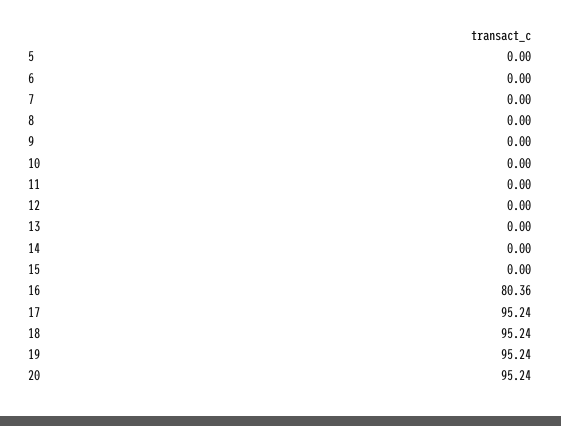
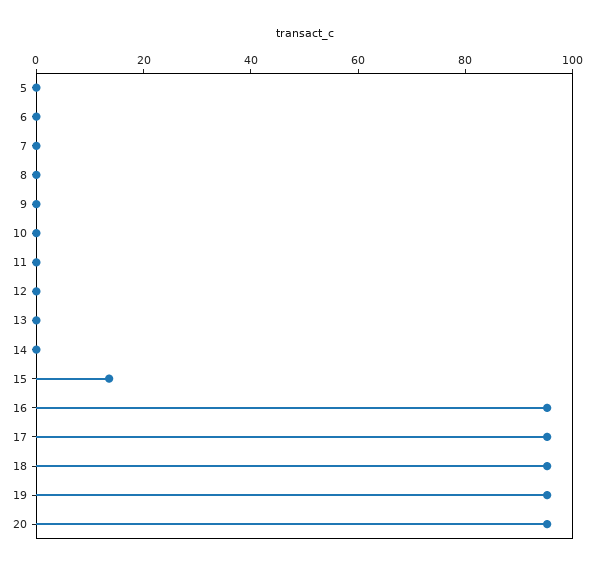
  {
    "5": 0,
    "6": 0,
    "7": 0,
    "8": 0,
    "9": 0,
    "10": 0,
    "11": 0,
    "12": 0,
    "13": 0,
    "14": 0,
-   "15": 0,
+   "15": 15,
-   "16": 80.36,
+   "16": 95,
    "17": 95.24,
    "18": 95.24,
    "19": 95.24,
    "20": 95.24
  }

